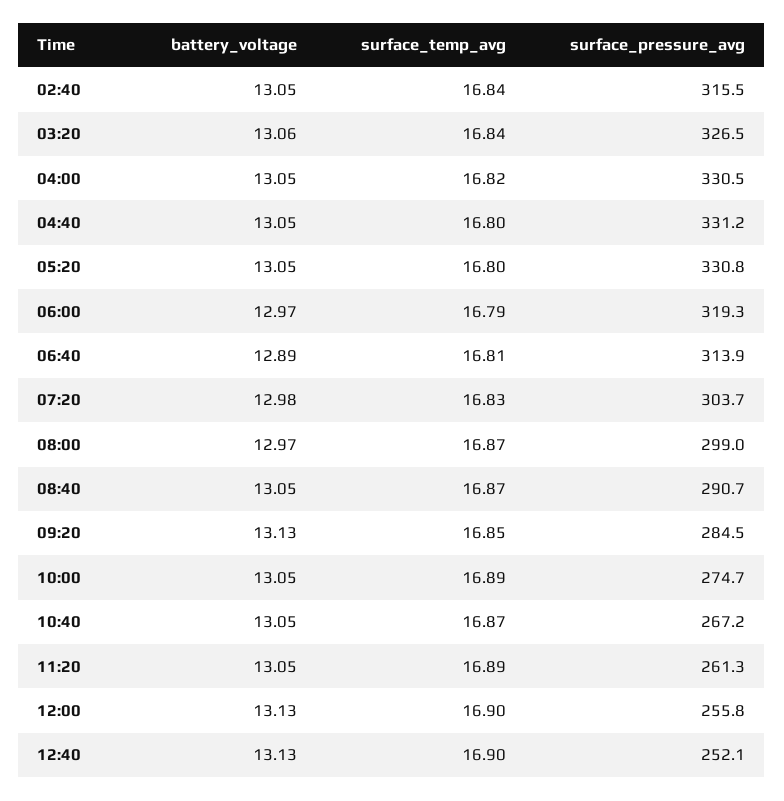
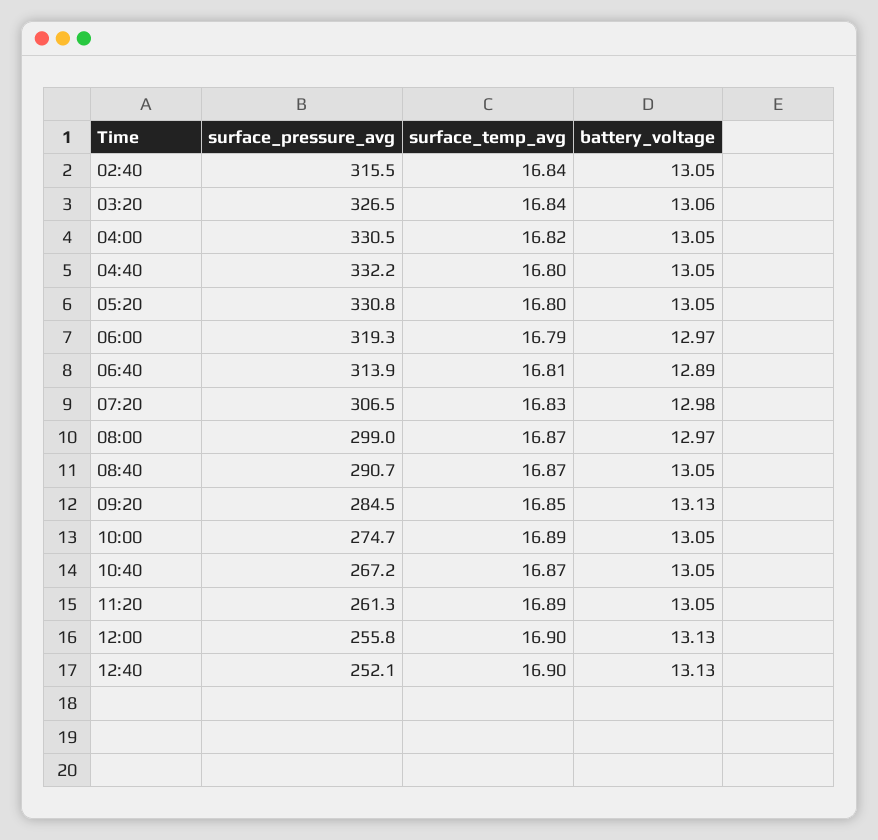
  {
    "battery_voltage": {
      "02:40": 13.05,
      "03:20": 13.06,
      "04:00": 13.05,
      "04:40": 13.05,
      "05:20": 13.05,
      "06:00": 12.97,
      "06:40": 12.89,
      "07:20": 12.98,
      "08:00": 12.97,
      "08:40": 13.05,
      "09:20": 13.13,
      "10:00": 13.05,
      "10:40": 13.05,
      "11:20": 13.05,
      "12:00": 13.13,
      "12:40": 13.13
    },
    "surface_temp_avg": {
      "02:40": 16.84,
      "03:20": 16.84,
      "04:00": 16.82,
      "04:40": 16.8,
      "05:20": 16.8,
      "06:00": 16.79,
      "06:40": 16.81,
      "07:20": 16.83,
      "08:00": 16.87,
      "08:40": 16.87,
      "09:20": 16.85,
      "10:00": 16.89,
      "10:40": 16.87,
      "11:20": 16.89,
      "12:00": 16.9,
      "12:40": 16.9
    },
    "surface_pressure_avg": {
      "02:40": 315.5,
      "03:20": 326.5,
      "04:00": 330.5,
-     "04:40": 331.2,
+     "04:40": 332.2,
      "05:20": 330.8,
      "06:00": 319.3,
      "06:40": 313.9,
-     "07:20": 303.7,
+     "07:20": 306.5,
      "08:00": 299,
      "08:40": 290.7,
      "09:20": 284.5,
      "10:00": 274.7,
      "10:40": 267.2,
      "11:20": 261.3,
      "12:00": 255.8,
      "12:40": 252.1
    }
  }

